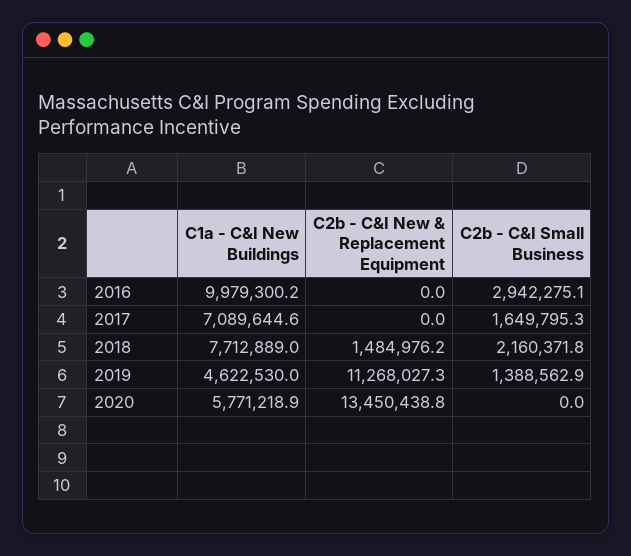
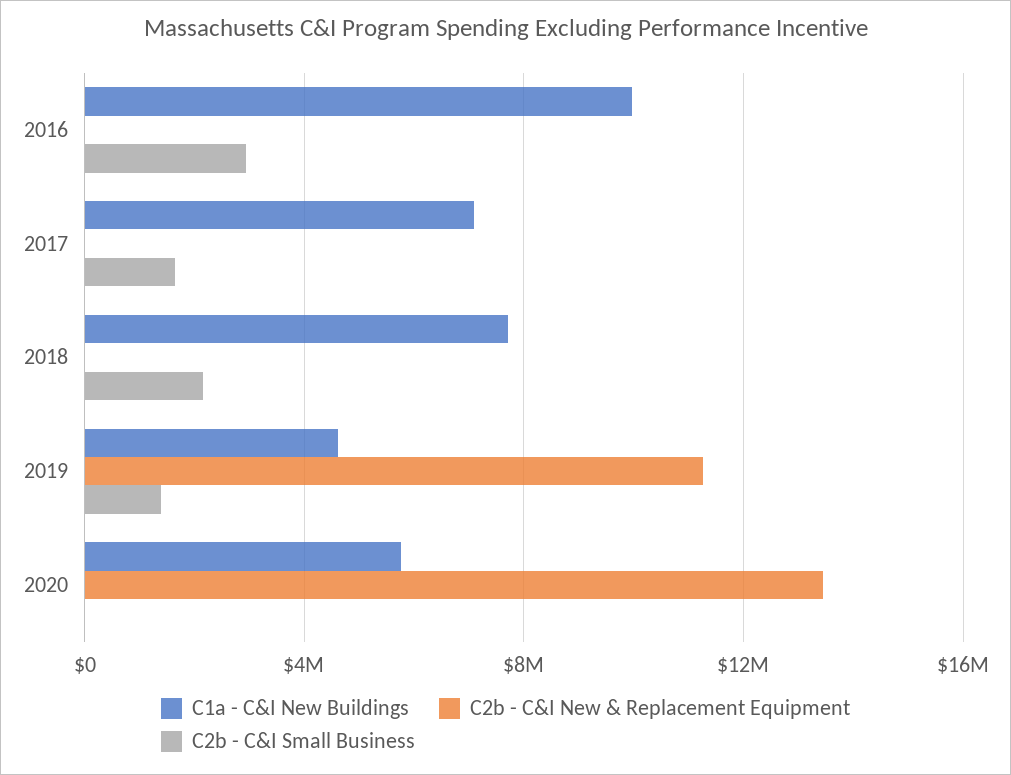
  {
    "C1a - C&I New Buildings": {
      "2016": 9979300.2,
      "2017": 7089644.6,
      "2018": 7712889,
      "2019": 4622530,
      "2020": 5771218.9
    },
    "C2b - C&I New & Replacement Equipment": {
      "2016": 0,
      "2017": 0,
-     "2018": 1484976.2,
+     "2018": 0,
      "2019": 11268027.3,
      "2020": 13450438.8
    },
    "C2b - C&I Small Business": {
      "2016": 2942275.1,
      "2017": 1649795.3,
      "2018": 2160371.8,
      "2019": 1388562.9,
      "2020": 0
    }
  }

